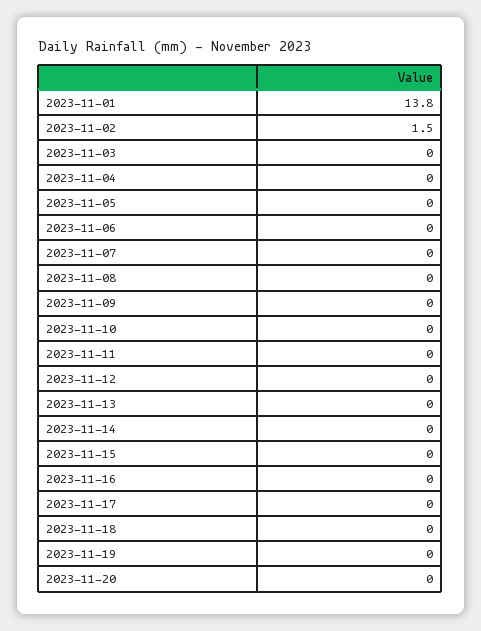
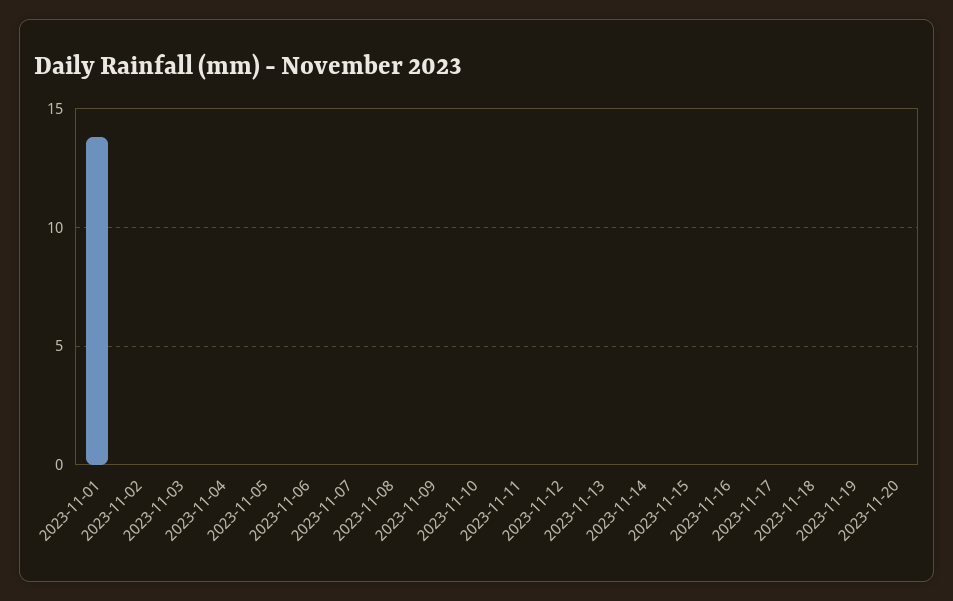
  {
    "2023-11-01": 13.8,
-   "2023-11-02": 1.5,
+   "2023-11-02": 0,
    "2023-11-03": 0,
    "2023-11-04": 0,
    "2023-11-05": 0,
    "2023-11-06": 0,
    "2023-11-07": 0,
    "2023-11-08": 0,
    "2023-11-09": 0,
    "2023-11-10": 0,
    "2023-11-11": 0,
    "2023-11-12": 0,
    "2023-11-13": 0,
    "2023-11-14": 0,
    "2023-11-15": 0,
    "2023-11-16": 0,
    "2023-11-17": 0,
    "2023-11-18": 0,
    "2023-11-19": 0,
    "2023-11-20": 0
  }

